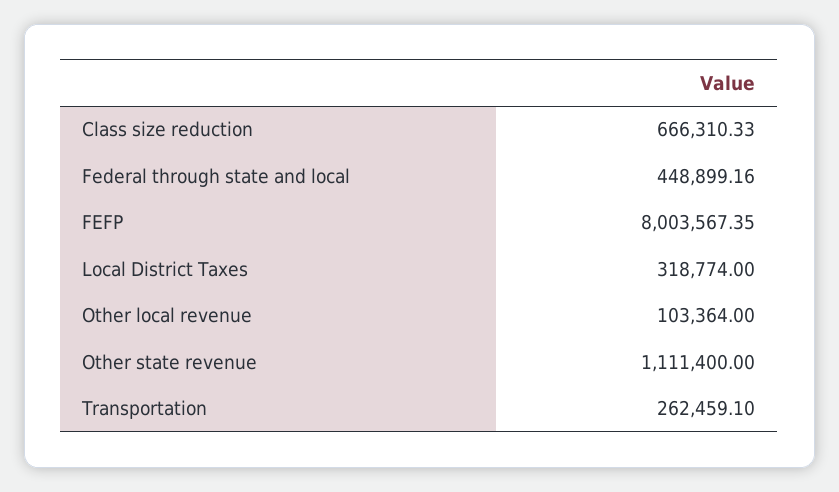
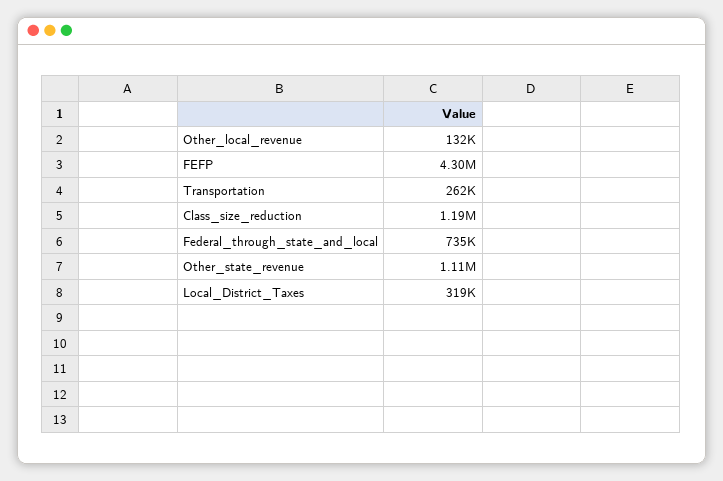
  {
-   "Class size reduction": 666310.33,
+   "Class size reduction": 1190000,
-   "Federal through state and local": 448899.16,
+   "Federal through state and local": 735000,
-   "FEFP": 8003567.35,
+   "FEFP": 4300000,
    "Local District Taxes": 318774,
-   "Other local revenue": 103364,
+   "Other local revenue": 132000,
    "Other state revenue": 1111400,
    "Transportation": 262459.1
  }

